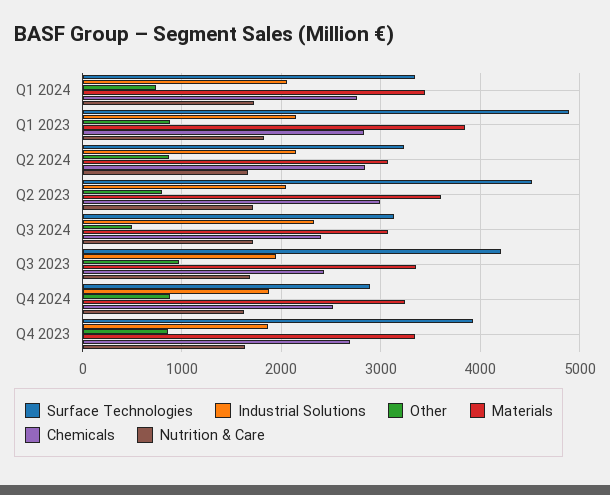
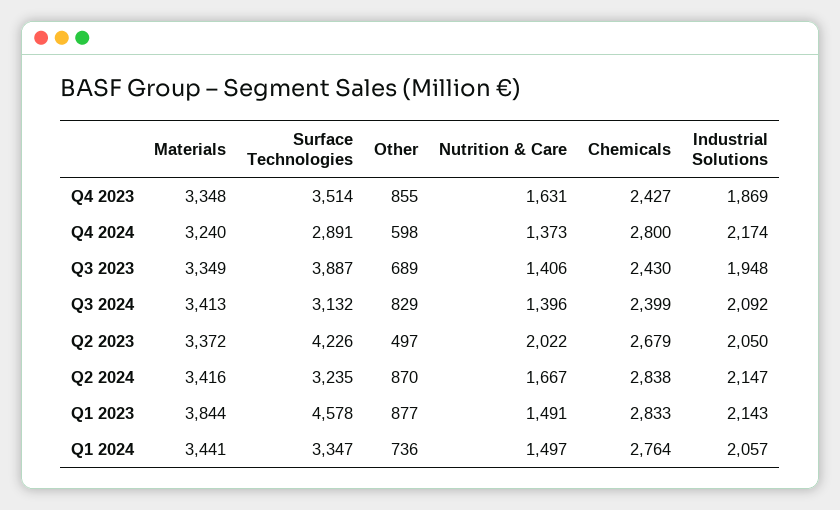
  {
    "Surface Technologies": {
      "Q1 2024": 3347,
-     "Q1 2023": 4900,
+     "Q1 2023": 4578,
      "Q2 2024": 3235,
-     "Q2 2023": 4500,
+     "Q2 2023": 4226,
      "Q3 2024": 3132,
-     "Q3 2023": 4200,
+     "Q3 2023": 3887,
      "Q4 2024": 2891,
-     "Q4 2023": 3900
+     "Q4 2023": 3514
    },
    "Industrial Solutions": {
      "Q1 2024": 2057,
      "Q1 2023": 2143,
      "Q2 2024": 2147,
      "Q2 2023": 2050,
-     "Q3 2024": 2300,
+     "Q3 2024": 2092,
      "Q3 2023": 1948,
-     "Q4 2024": 1900,
+     "Q4 2024": 2174,
      "Q4 2023": 1869
    },
    "Other": {
      "Q1 2024": 736,
      "Q1 2023": 877,
      "Q2 2024": 870,
-     "Q2 2023": 800,
+     "Q2 2023": 497,
-     "Q3 2024": 500,
+     "Q3 2024": 829,
-     "Q3 2023": 1000,
+     "Q3 2023": 689,
-     "Q4 2024": 900,
+     "Q4 2024": 598,
      "Q4 2023": 855
    },
    "Materials": {
      "Q1 2024": 3441,
      "Q1 2023": 3844,
-     "Q2 2024": 3100,
+     "Q2 2024": 3416,
-     "Q2 2023": 3600,
+     "Q2 2023": 3372,
-     "Q3 2024": 3100,
+     "Q3 2024": 3413,
      "Q3 2023": 3349,
      "Q4 2024": 3240,
      "Q4 2023": 3348
    },
    "Chemicals": {
      "Q1 2024": 2764,
      "Q1 2023": 2833,
      "Q2 2024": 2838,
-     "Q2 2023": 3000,
+     "Q2 2023": 2679,
      "Q3 2024": 2399,
      "Q3 2023": 2430,
-     "Q4 2024": 2500,
+     "Q4 2024": 2800,
-     "Q4 2023": 2700
+     "Q4 2023": 2427
    },
    "Nutrition & Care": {
-     "Q1 2024": 1700,
+     "Q1 2024": 1497,
-     "Q1 2023": 1800,
+     "Q1 2023": 1491,
      "Q2 2024": 1667,
-     "Q2 2023": 1700,
+     "Q2 2023": 2022,
-     "Q3 2024": 1700,
+     "Q3 2024": 1396,
-     "Q3 2023": 1700,
+     "Q3 2023": 1406,
-     "Q4 2024": 1600,
+     "Q4 2024": 1373,
      "Q4 2023": 1631
    }
  }

